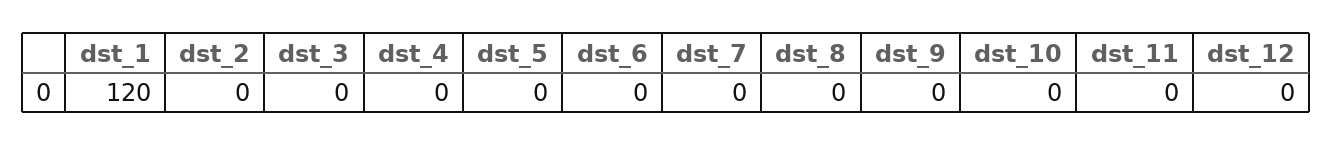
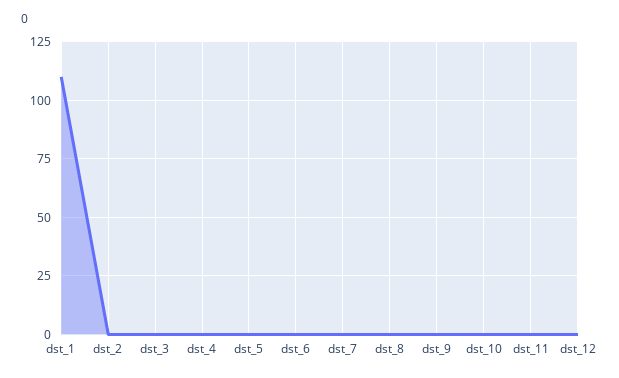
  {
-   "dst_1": 120,
+   "dst_1": 110,
    "dst_2": 0,
    "dst_3": 0,
    "dst_4": 0,
    "dst_5": 0,
    "dst_6": 0,
    "dst_7": 0,
    "dst_8": 0,
    "dst_9": 0,
    "dst_10": 0,
    "dst_11": 0,
    "dst_12": 0
  }

